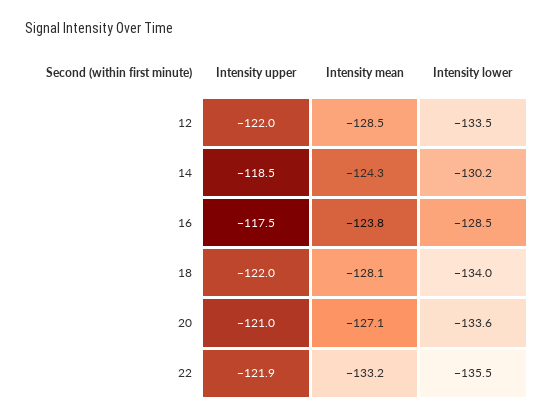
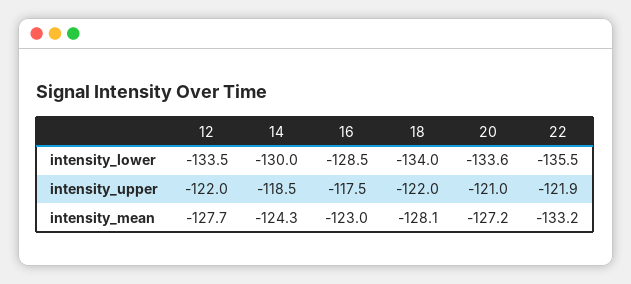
  {
    "Intensity upper": {
      "12": -122,
      "14": -118.5,
      "16": -117.5,
      "18": -122,
      "20": -121,
      "22": -121.9
    },
    "Intensity mean": {
-     "12": -128.5,
+     "12": -127.7,
      "14": -124.3,
-     "16": -123.8,
+     "16": -123,
      "18": -128.1,
-     "20": -127.1,
+     "20": -127.2,
      "22": -133.2
    },
    "Intensity lower": {
      "12": -133.5,
-     "14": -130.2,
+     "14": -130,
      "16": -128.5,
      "18": -134,
      "20": -133.6,
      "22": -135.5
    }
  }

